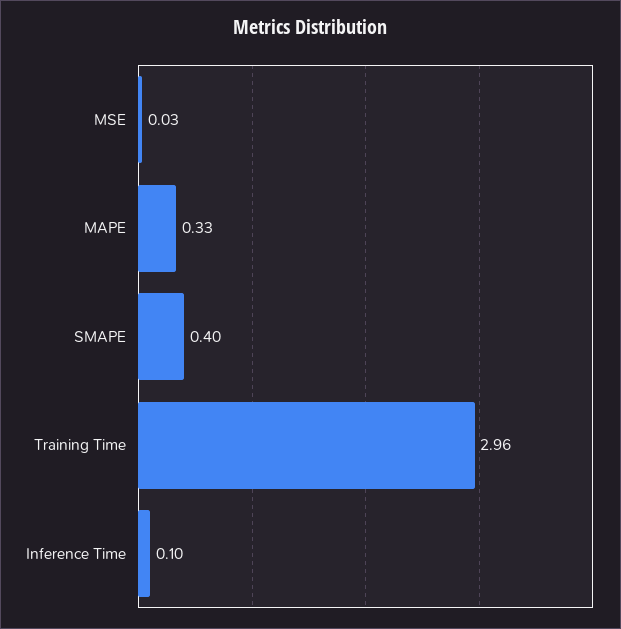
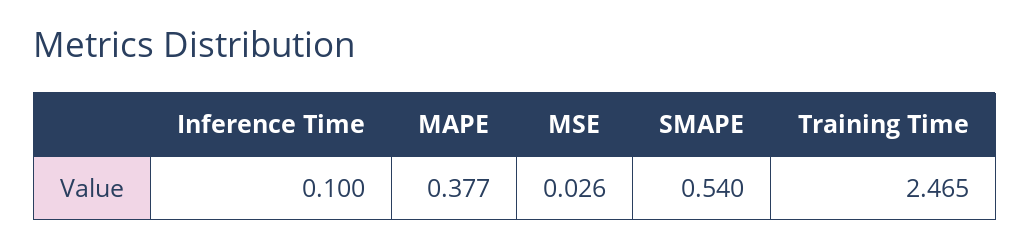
  {
    "MSE": 0.026,
-   "MAPE": 0.33,
+   "MAPE": 0.377,
-   "SMAPE": 0.4,
+   "SMAPE": 0.54,
-   "Training Time": 2.96,
+   "Training Time": 2.465,
    "Inference Time": 0.1
  }

